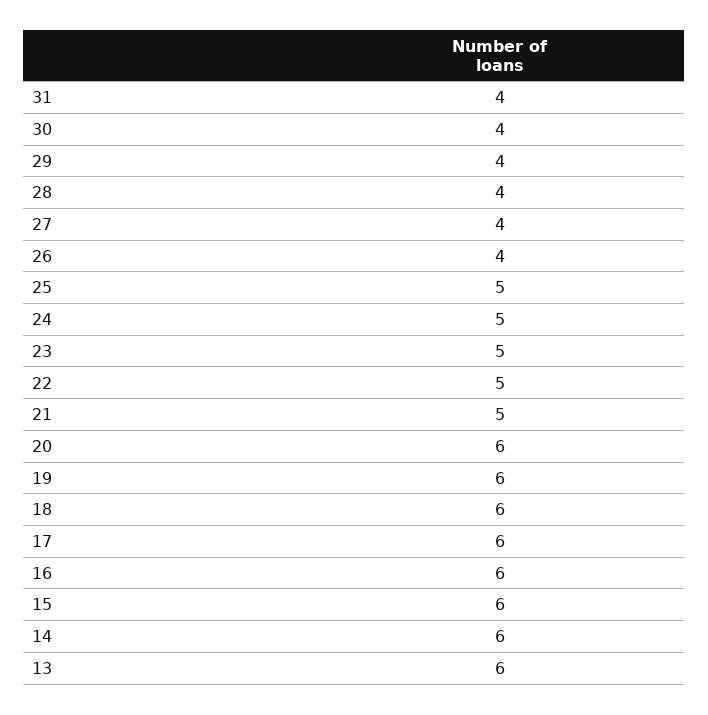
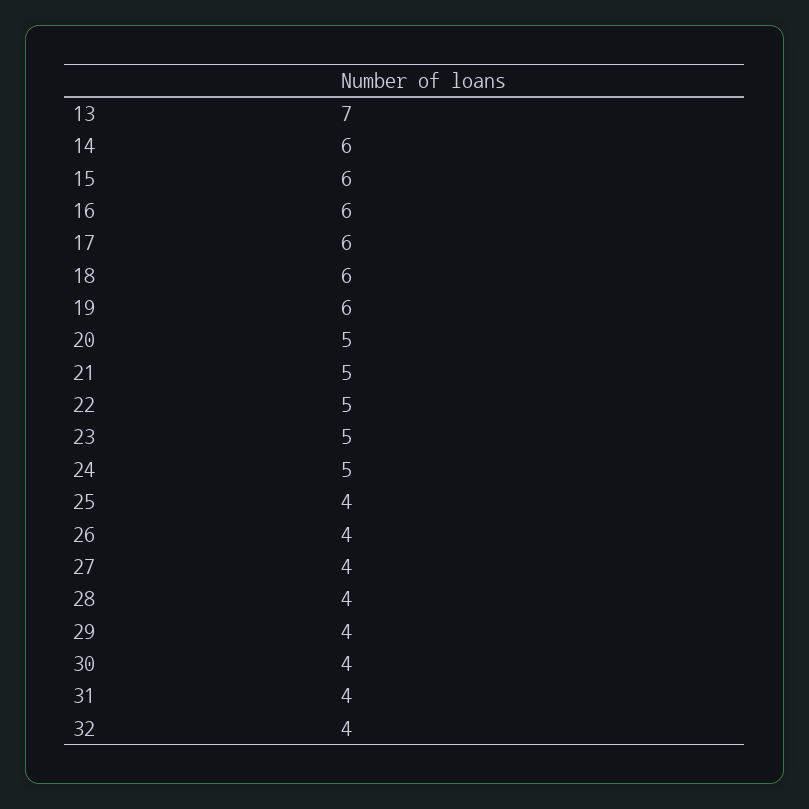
  {
    "31": 4,
    "30": 4,
    "29": 4,
    "28": 4,
    "27": 4,
    "26": 4,
-   "25": 5,
+   "25": 4,
    "24": 5,
    "23": 5,
    "22": 5,
    "21": 5,
-   "20": 6,
+   "20": 5,
    "19": 6,
    "18": 6,
    "17": 6,
    "16": 6,
    "15": 6,
    "14": 6,
-   "13": 6
+   "13": 7,
+   "32": 4
  }

